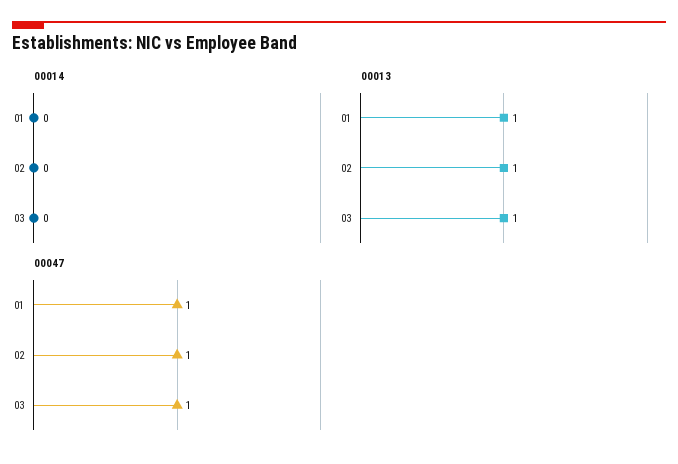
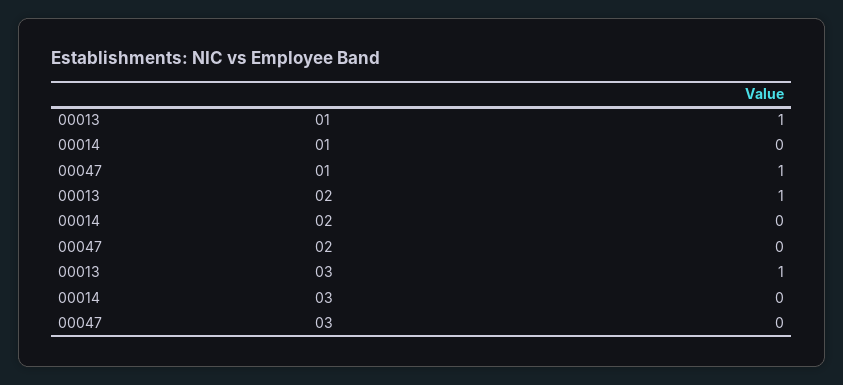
  {
    "00014": {
      "01": 0,
      "02": 0,
      "03": 0
    },
    "00013": {
      "01": 1,
      "02": 1,
      "03": 1
    },
    "00047": {
      "01": 1,
-     "02": 1,
+     "02": 0,
-     "03": 1
+     "03": 0
    }
  }

